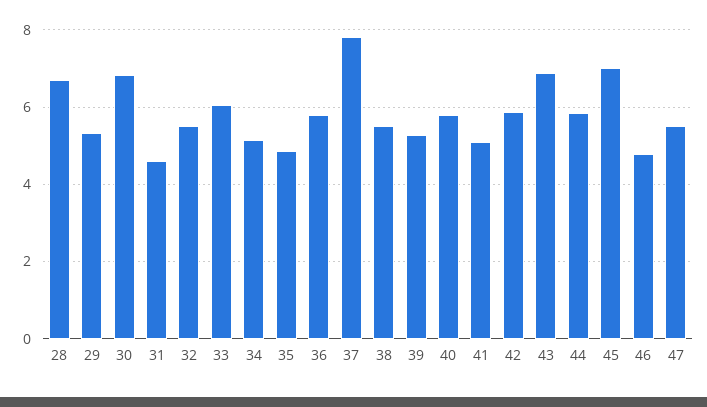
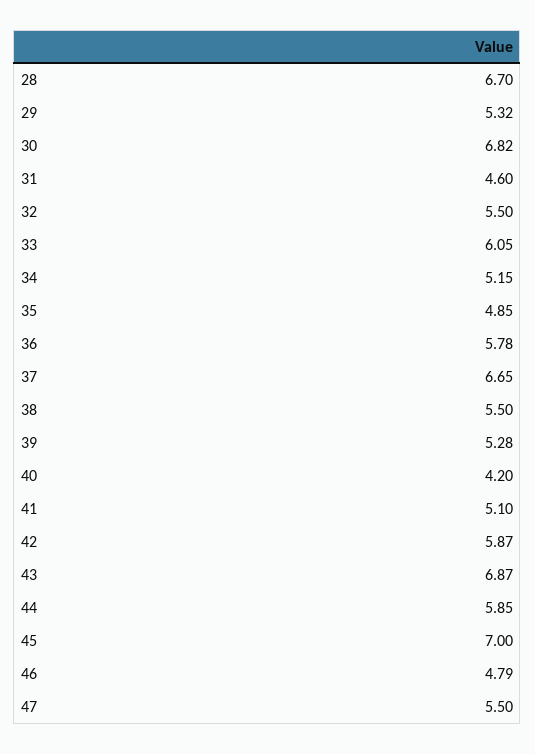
  {
    "28": 6.7,
    "29": 5.32,
    "30": 6.82,
    "31": 4.6,
    "32": 5.5,
    "33": 6.05,
    "34": 5.15,
    "35": 4.85,
    "36": 5.78,
-   "37": 7.8,
+   "37": 6.65,
    "38": 5.5,
    "39": 5.28,
-   "40": 5.8,
+   "40": 4.2,
    "41": 5.1,
    "42": 5.87,
    "43": 6.87,
    "44": 5.85,
    "45": 7,
    "46": 4.79,
    "47": 5.5
  }

